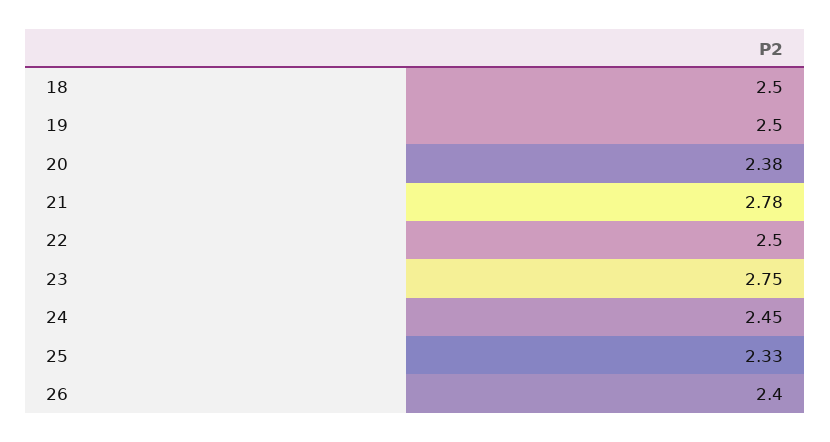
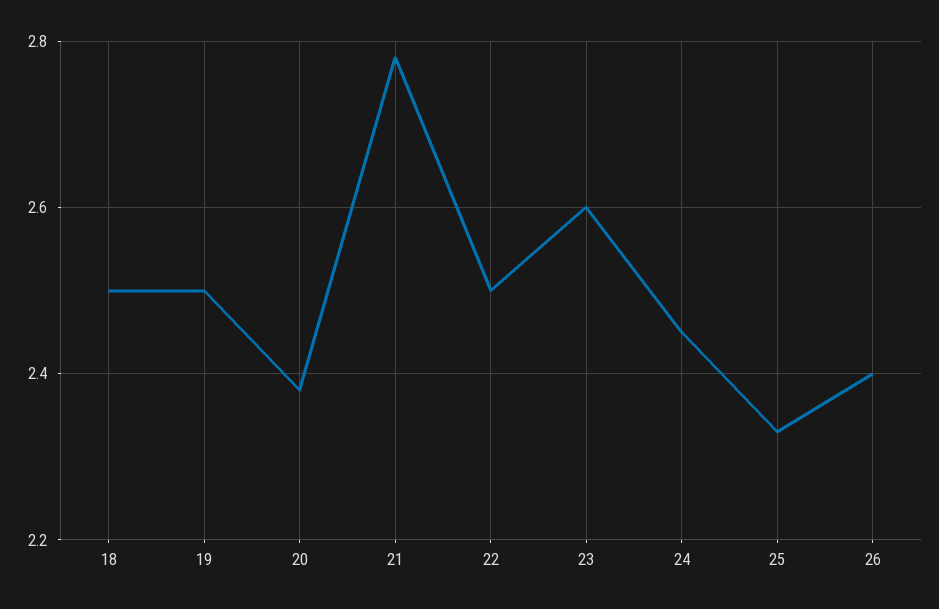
  {
    "18": 2.5,
    "19": 2.5,
    "20": 2.38,
    "21": 2.78,
    "22": 2.5,
-   "23": 2.75,
+   "23": 2.6,
    "24": 2.45,
    "25": 2.33,
    "26": 2.4
  }

